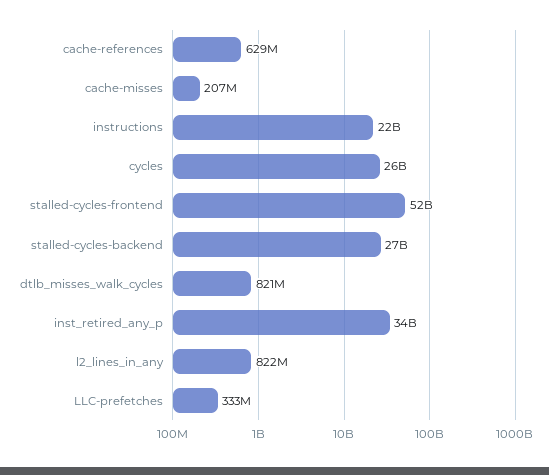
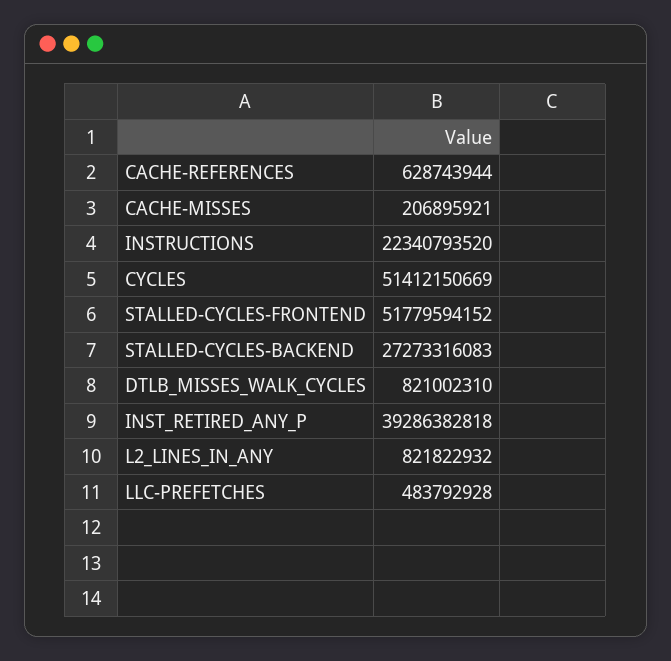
  {
    "cache-references": 628743944,
    "cache-misses": 206895921,
    "instructions": 22340793520,
-   "cycles": 26000000000,
+   "cycles": 51412150669,
    "stalled-cycles-frontend": 51779594152,
    "stalled-cycles-backend": 27273316083,
    "dtlb_misses_walk_cycles": 821002310,
-   "inst_retired_any_p": 34000000000,
+   "inst_retired_any_p": 39286382818,
    "l2_lines_in_any": 821822932,
-   "LLC-prefetches": 333000000
+   "LLC-prefetches": 483792928
  }

